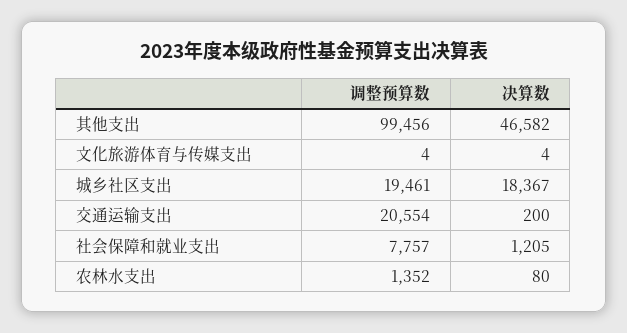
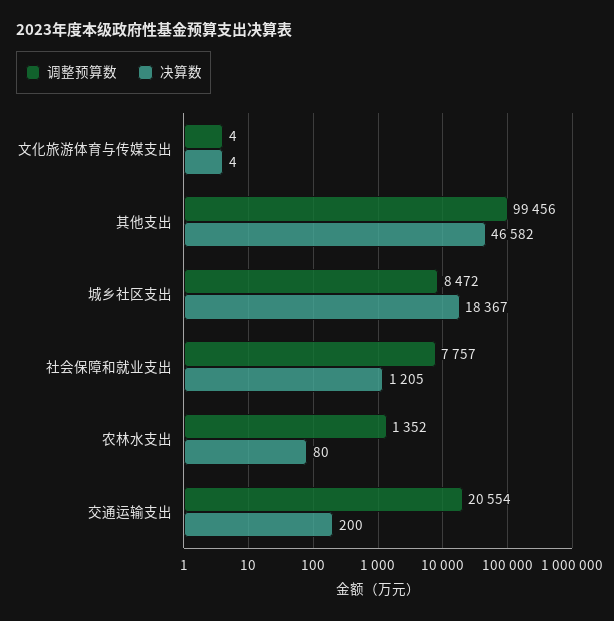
  {
    "调整预算数": {
      "其他支出": 99456,
      "文化旅游体育与传媒支出": 4,
-     "城乡社区支出": 19461,
+     "城乡社区支出": 8472,
      "交通运输支出": 20554,
      "社会保障和就业支出": 7757,
      "农林水支出": 1352
    },
    "决算数": {
      "其他支出": 46582,
      "文化旅游体育与传媒支出": 4,
      "城乡社区支出": 18367,
      "交通运输支出": 200,
      "社会保障和就业支出": 1205,
      "农林水支出": 80
    }
  }

